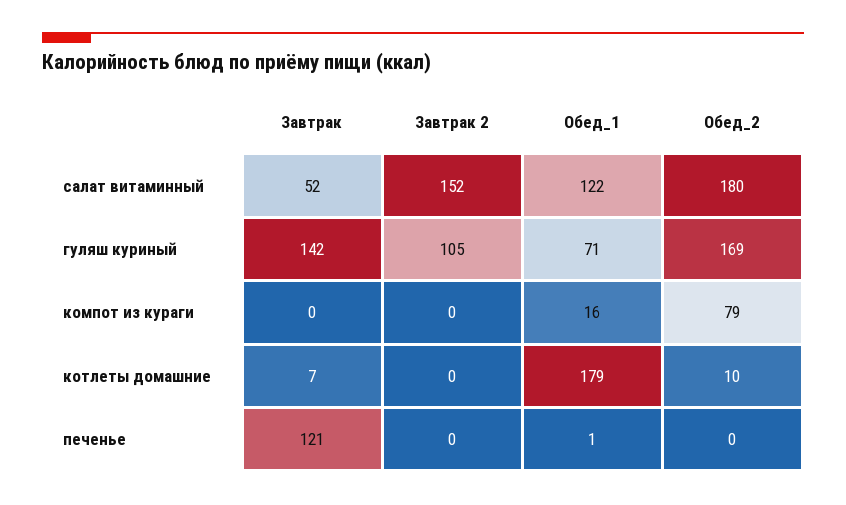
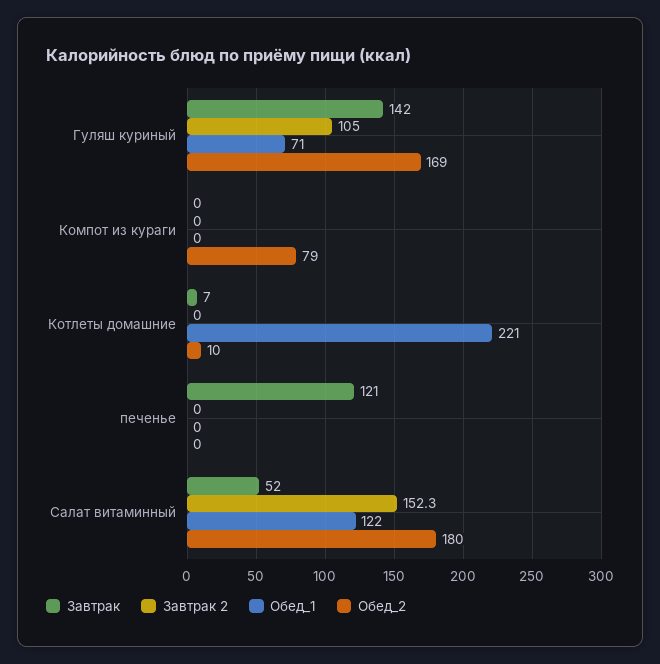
  {
    "Завтрак": {
      "салат витаминный": 52,
      "гуляш куриный": 142,
      "компот из кураги": 0,
      "котлеты домашние": 7,
      "печенье": 121
    },
    "Завтрак 2": {
      "салат витаминный": 152.3,
      "гуляш куриный": 105,
      "компот из кураги": 0,
      "котлеты домашние": 0,
      "печенье": 0
    },
    "Обед_1": {
      "салат витаминный": 122,
      "гуляш куриный": 71,
-     "компот из кураги": 16,
+     "компот из кураги": 0,
-     "котлеты домашние": 179,
+     "котлеты домашние": 221,
-     "печенье": 1
+     "печенье": 0
    },
    "Обед_2": {
      "салат витаминный": 180,
      "гуляш куриный": 169,
      "компот из кураги": 79,
      "котлеты домашние": 10,
      "печенье": 0
    }
  }

